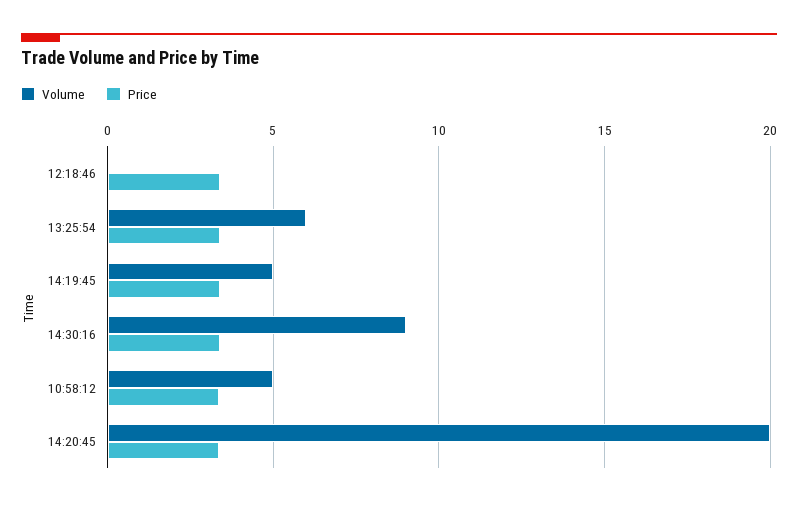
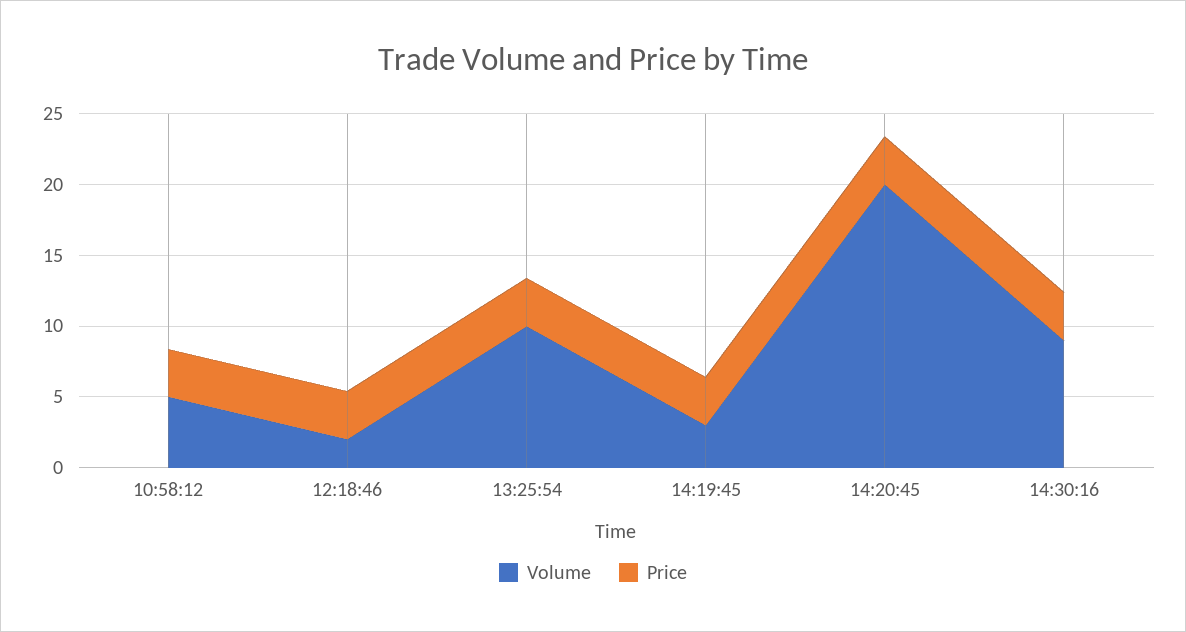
  {
    "Volume": {
-     "12:18:46": 0,
+     "12:18:46": 2,
-     "13:25:54": 6,
+     "13:25:54": 10,
-     "14:19:45": 5,
+     "14:19:45": 3,
      "14:30:16": 9,
      "10:58:12": 5,
      "14:20:45": 20
    },
    "Price": {
      "12:18:46": 3.5,
      "13:25:54": 3.5,
      "14:19:45": 3.5,
      "14:30:16": 3.5,
      "10:58:12": 3.5,
      "14:20:45": 3.5
    }
  }

